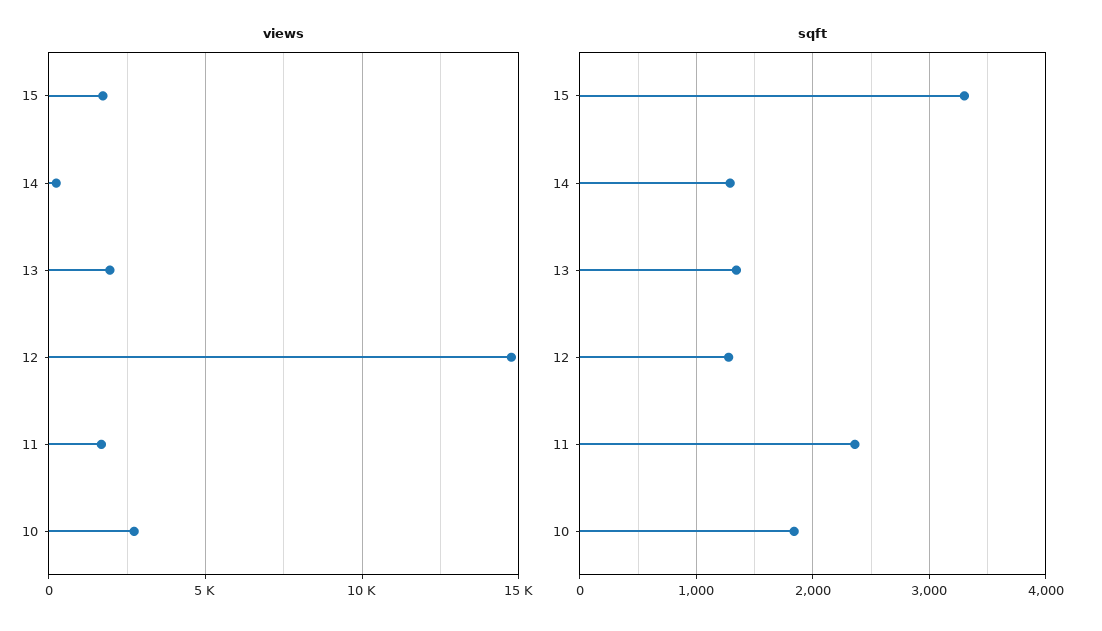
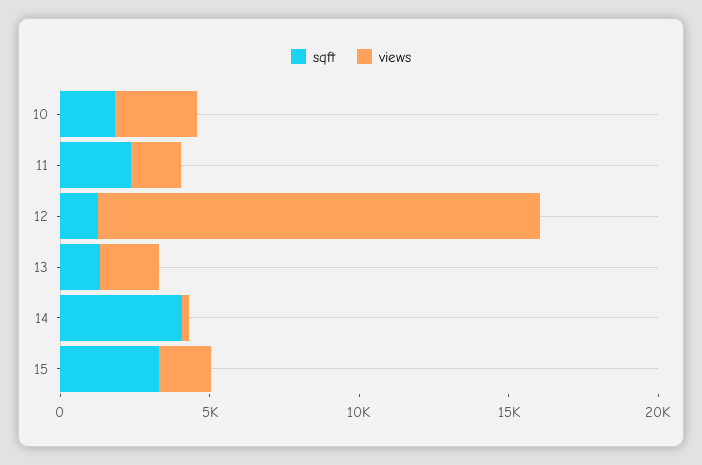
  {
    "views": {
      "15": 1500,
      "14": 0,
      "13": 2000,
      "12": 15000,
      "11": 1500,
      "10": 2500
    },
    "sqft": {
      "15": 3300,
-     "14": 1300,
+     "14": 4000,
      "13": 1300,
      "12": 1300,
      "11": 2400,
      "10": 1800
    }
  }

